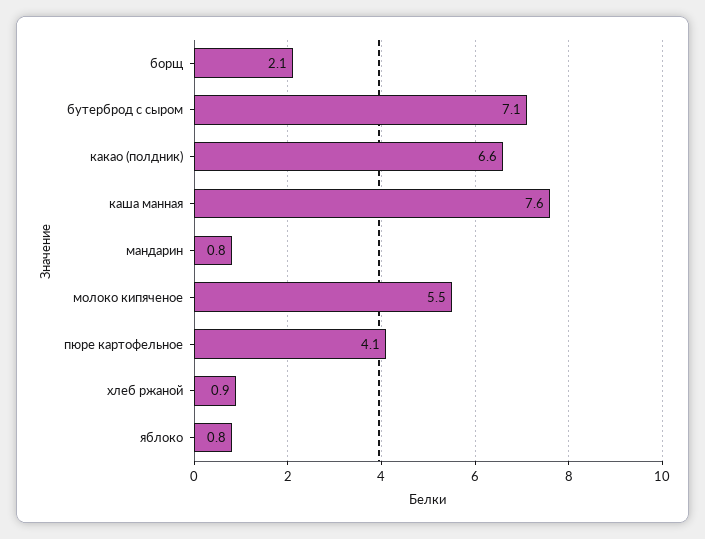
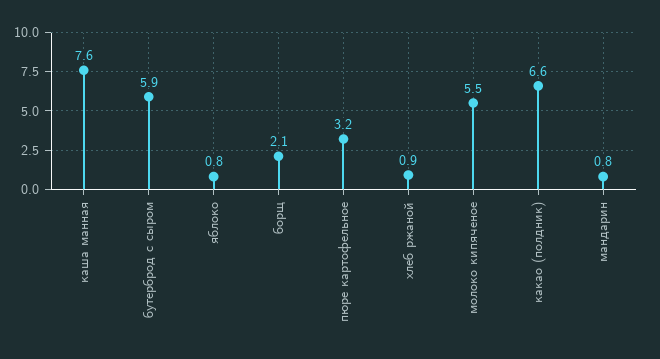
  {
    "борщ": 2.1,
-   "бутерброд с сыром": 7.1,
+   "бутерброд с сыром": 5.9,
    "какао (полдник)": 6.6,
    "каша манная": 7.6,
    "мандарин": 0.8,
    "молоко кипяченое": 5.5,
-   "пюре картофельное": 4.1,
+   "пюре картофельное": 3.2,
    "хлеб ржаной": 0.9,
    "яблоко": 0.8
  }

